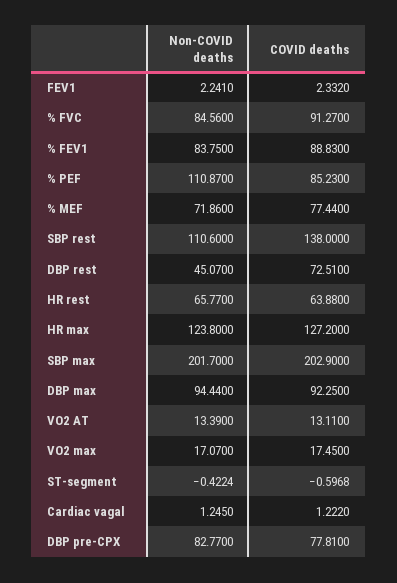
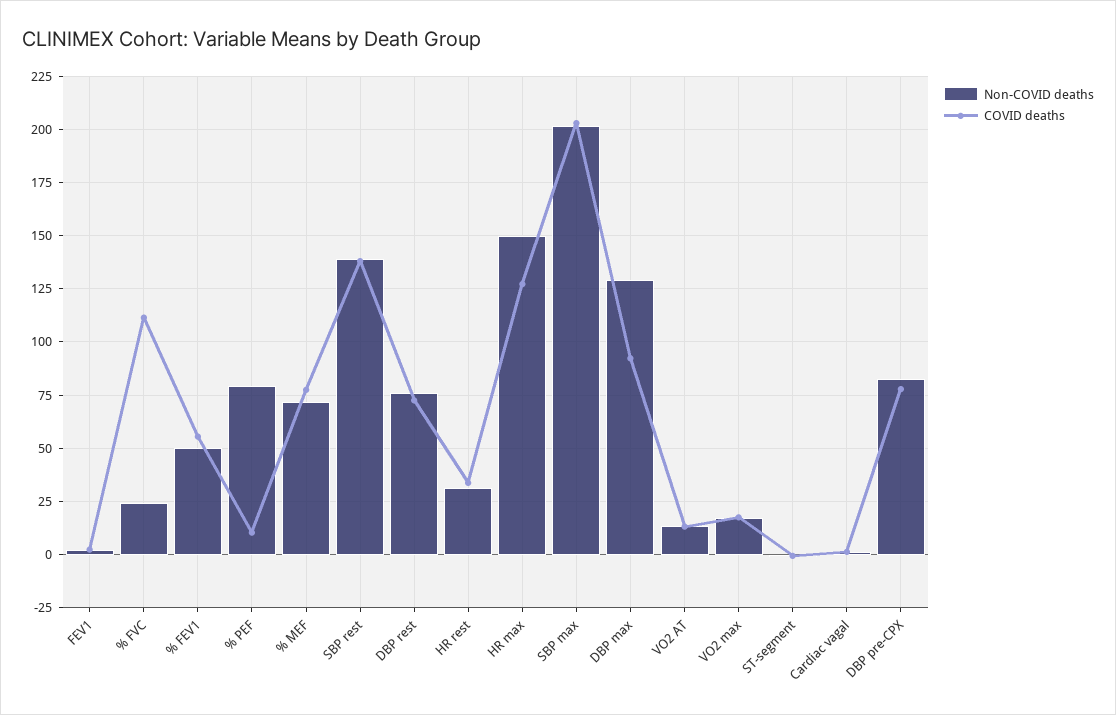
  {
    "Non-COVID deaths": {
      "FEV1": 2.241,
-     "% FVC": 84.56,
+     "% FVC": 25,
-     "% FEV1": 83.75,
+     "% FEV1": 50,
-     "% PEF": 110.87,
+     "% PEF": 80,
      "% MEF": 71.86,
-     "SBP rest": 110.6,
+     "SBP rest": 140,
-     "DBP rest": 45.07,
+     "DBP rest": 75,
-     "HR rest": 65.77,
+     "HR rest": 30,
-     "HR max": 123.8,
+     "HR max": 150,
      "SBP max": 201.7,
-     "DBP max": 94.44,
+     "DBP max": 130,
      "VO2 AT": 13.39,
      "VO2 max": 17.07,
      "ST-segment": -0.4224,
      "Cardiac vagal": 1.245,
      "DBP pre-CPX": 82.77
    },
    "COVID deaths": {
      "FEV1": 2.332,
-     "% FVC": 91.27,
+     "% FVC": 110,
-     "% FEV1": 88.83,
+     "% FEV1": 55,
-     "% PEF": 85.23,
+     "% PEF": 10,
      "% MEF": 77.44,
      "SBP rest": 138,
      "DBP rest": 72.51,
-     "HR rest": 63.88,
+     "HR rest": 35,
      "HR max": 127.2,
      "SBP max": 202.9,
      "DBP max": 92.25,
      "VO2 AT": 13.11,
      "VO2 max": 17.45,
      "ST-segment": -0.5968,
      "Cardiac vagal": 1.222,
      "DBP pre-CPX": 77.81
    }
  }

